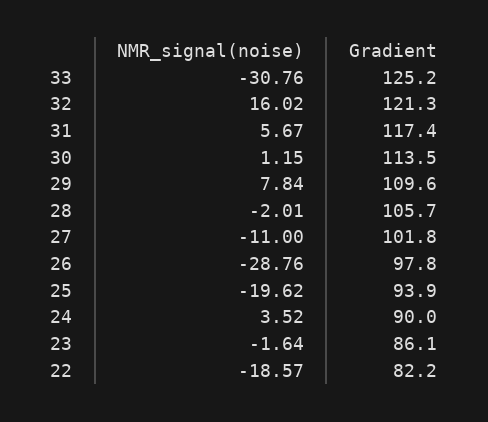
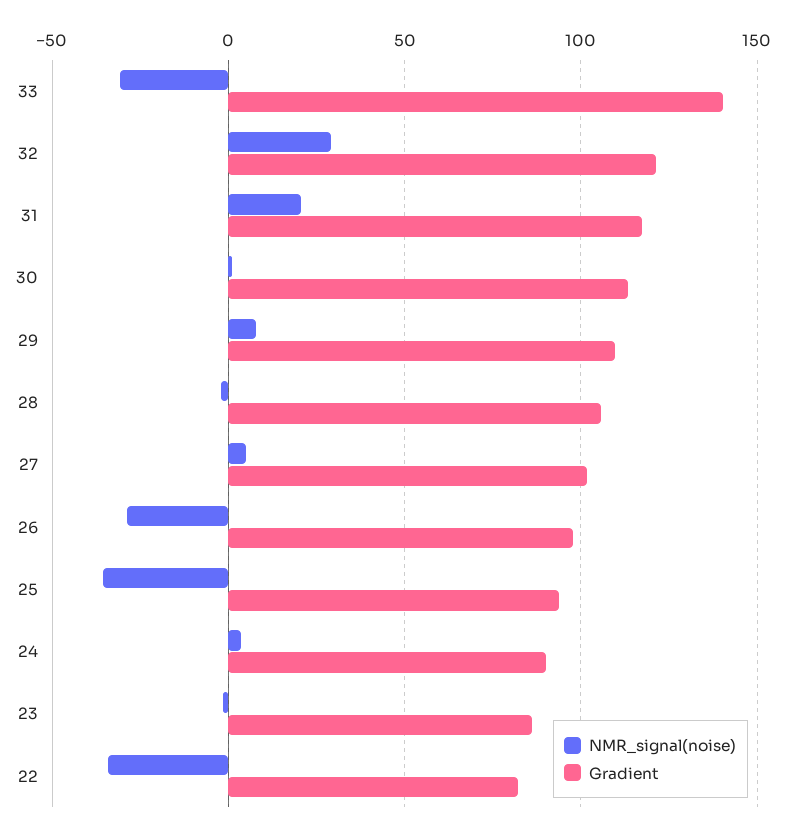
  {
    "NMR_signal(noise)": {
      "33": -30.76,
-     "32": 16.02,
+     "32": 30,
-     "31": 5.67,
+     "31": 20,
      "30": 1.15,
      "29": 7.84,
      "28": -2.01,
-     "27": -11,
+     "27": 5,
      "26": -28.76,
-     "25": -19.62,
+     "25": -35,
      "24": 3.52,
      "23": -1.64,
-     "22": -18.57
+     "22": -35
    },
    "Gradient": {
-     "33": 125.2,
+     "33": 140,
      "32": 121.3,
      "31": 117.4,
      "30": 113.5,
      "29": 109.6,
      "28": 105.7,
      "27": 101.8,
      "26": 97.8,
      "25": 93.9,
      "24": 90,
      "23": 86.1,
      "22": 82.2
    }
  }

